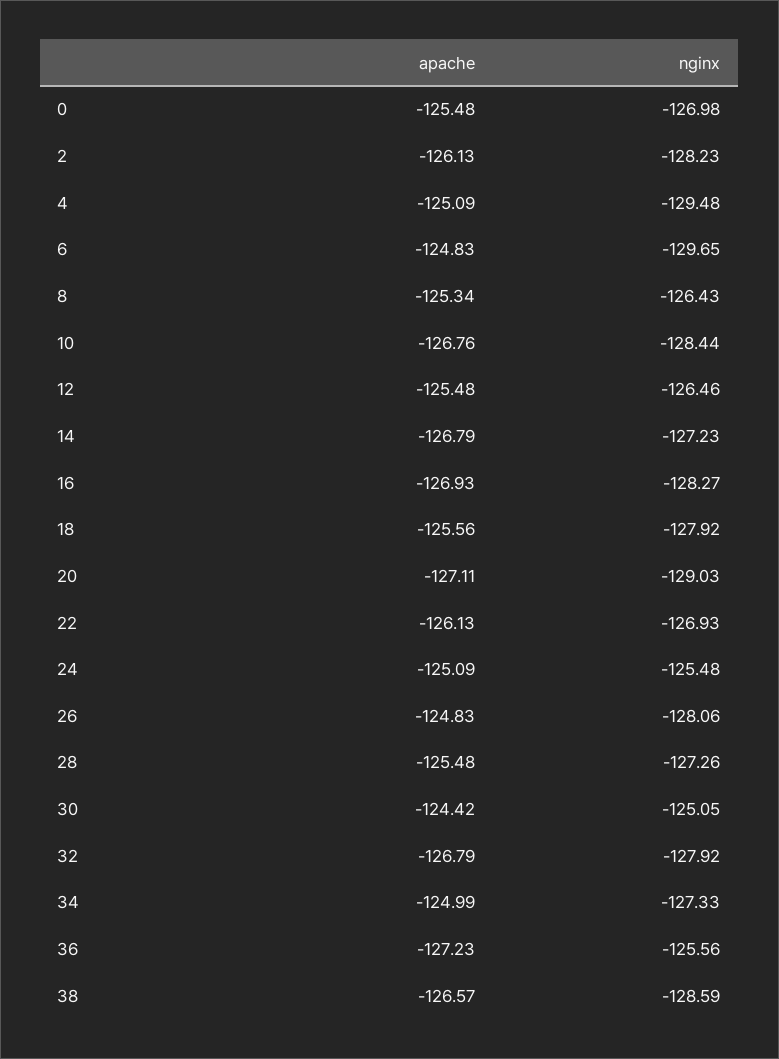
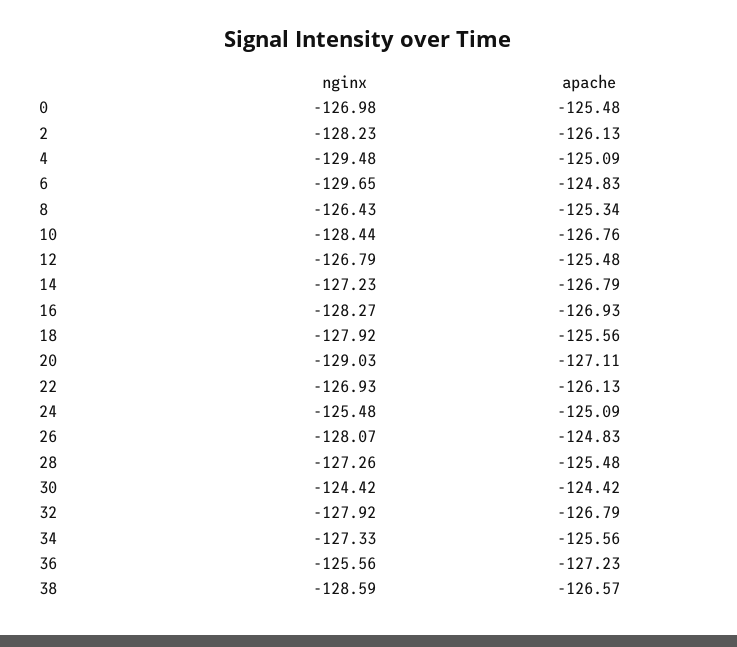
  {
    "apache": {
      "0": -125.48,
      "2": -126.13,
      "4": -125.09,
      "6": -124.83,
      "8": -125.34,
      "10": -126.76,
      "12": -125.48,
      "14": -126.79,
      "16": -126.93,
      "18": -125.56,
      "20": -127.11,
      "22": -126.13,
      "24": -125.09,
      "26": -124.83,
      "28": -125.48,
      "30": -124.42,
      "32": -126.79,
-     "34": -124.99,
+     "34": -125.56,
      "36": -127.23,
      "38": -126.57
    },
    "nginx": {
      "0": -126.98,
      "2": -128.23,
      "4": -129.48,
      "6": -129.65,
      "8": -126.43,
      "10": -128.44,
-     "12": -126.46,
+     "12": -126.79,
      "14": -127.23,
      "16": -128.27,
      "18": -127.92,
      "20": -129.03,
      "22": -126.93,
      "24": -125.48,
-     "26": -128.06,
+     "26": -128.07,
      "28": -127.26,
-     "30": -125.05,
+     "30": -124.42,
      "32": -127.92,
      "34": -127.33,
      "36": -125.56,
      "38": -128.59
    }
  }

